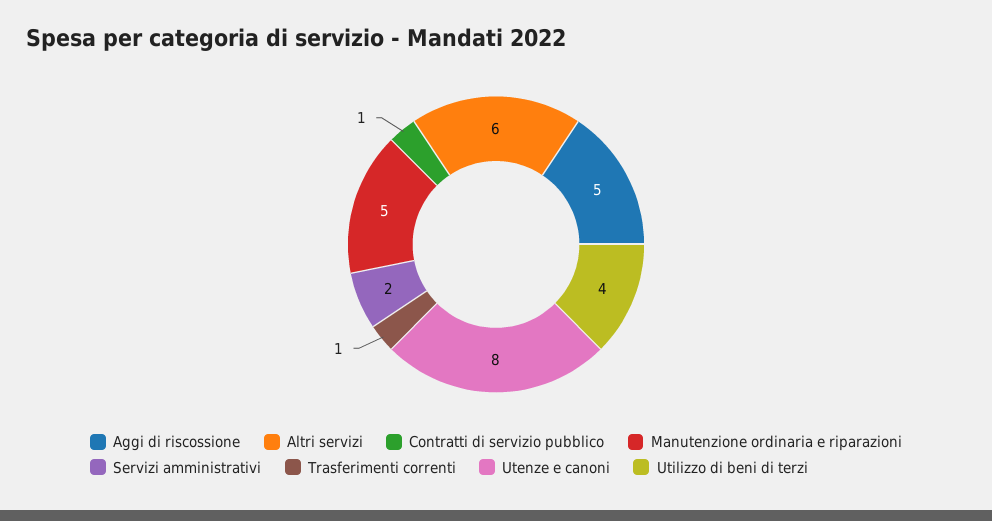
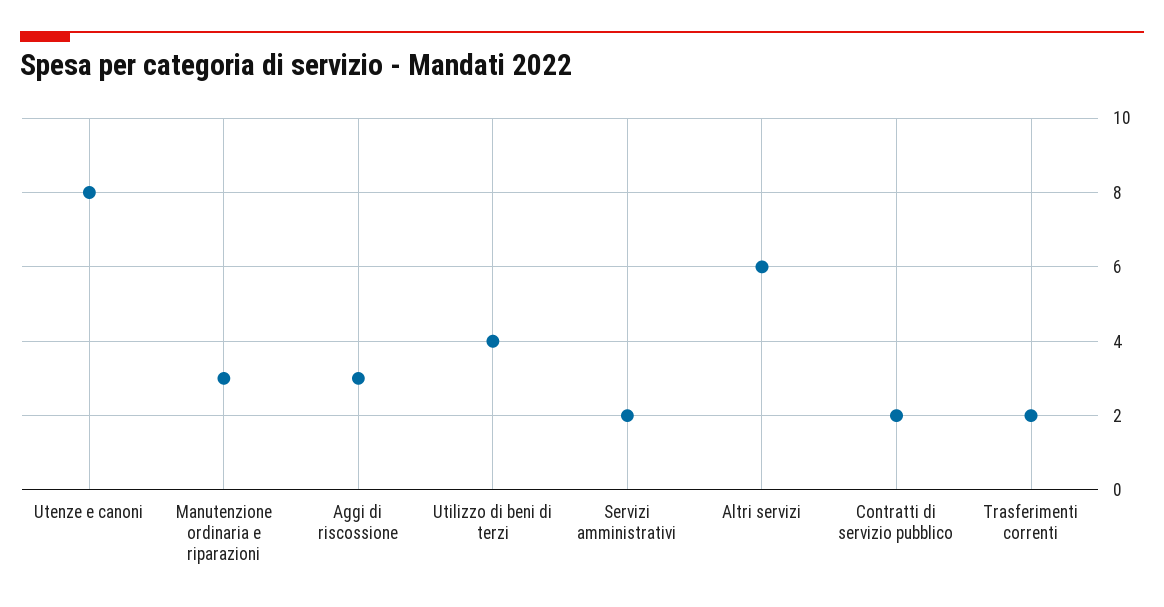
  {
-   "Aggi di riscossione": 5,
+   "Aggi di riscossione": 3,
    "Altri servizi": 6,
-   "Contratti di servizio pubblico": 1,
+   "Contratti di servizio pubblico": 2,
-   "Manutenzione ordinaria e riparazioni": 5,
+   "Manutenzione ordinaria e riparazioni": 3,
    "Servizi amministrativi": 2,
-   "Trasferimenti correnti": 1,
+   "Trasferimenti correnti": 2,
    "Utenze e canoni": 8,
    "Utilizzo di beni di terzi": 4
  }

